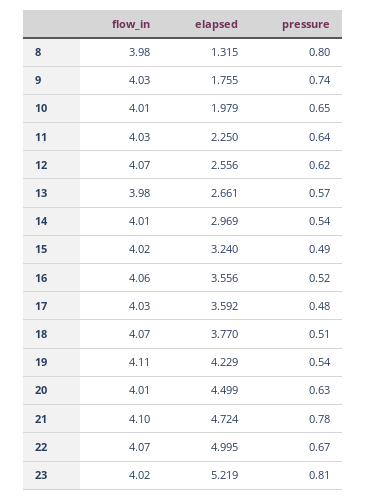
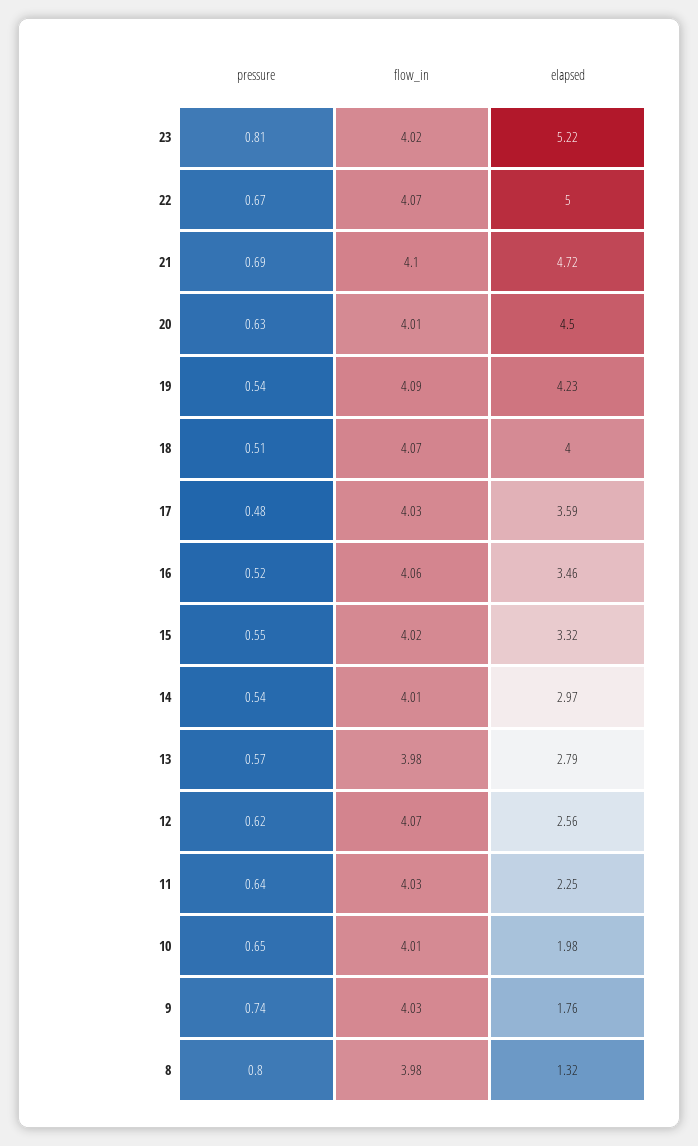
  {
    "flow_in": {
      "8": 3.98,
      "9": 4.03,
      "10": 4.01,
      "11": 4.03,
      "12": 4.07,
      "13": 3.98,
      "14": 4.01,
      "15": 4.02,
      "16": 4.06,
      "17": 4.03,
      "18": 4.07,
-     "19": 4.11,
+     "19": 4.09,
      "20": 4.01,
      "21": 4.1,
      "22": 4.07,
      "23": 4.02
    },
    "elapsed": {
      "8": 1.315,
      "9": 1.755,
      "10": 1.979,
      "11": 2.25,
      "12": 2.556,
-     "13": 2.661,
+     "13": 2.79,
      "14": 2.969,
-     "15": 3.24,
+     "15": 3.32,
-     "16": 3.556,
+     "16": 3.46,
      "17": 3.592,
-     "18": 3.77,
+     "18": 4,
      "19": 4.229,
      "20": 4.499,
      "21": 4.724,
      "22": 4.995,
      "23": 5.219
    },
    "pressure": {
      "8": 0.8,
      "9": 0.74,
      "10": 0.65,
      "11": 0.64,
      "12": 0.62,
      "13": 0.57,
      "14": 0.54,
-     "15": 0.49,
+     "15": 0.55,
      "16": 0.52,
      "17": 0.48,
      "18": 0.51,
      "19": 0.54,
      "20": 0.63,
-     "21": 0.78,
+     "21": 0.69,
      "22": 0.67,
      "23": 0.81
    }
  }

